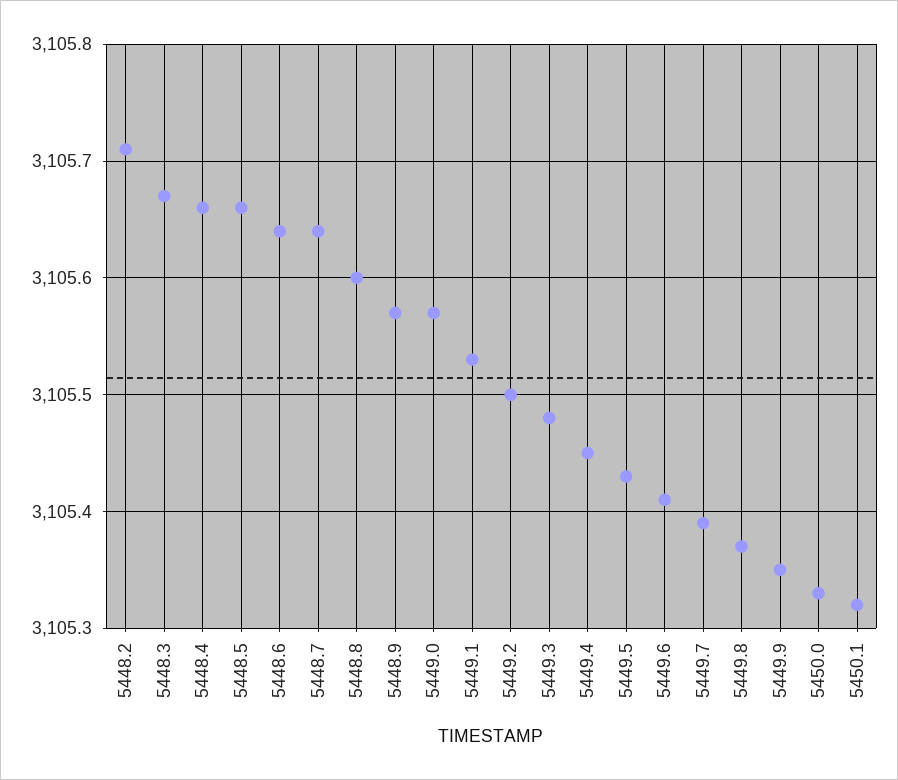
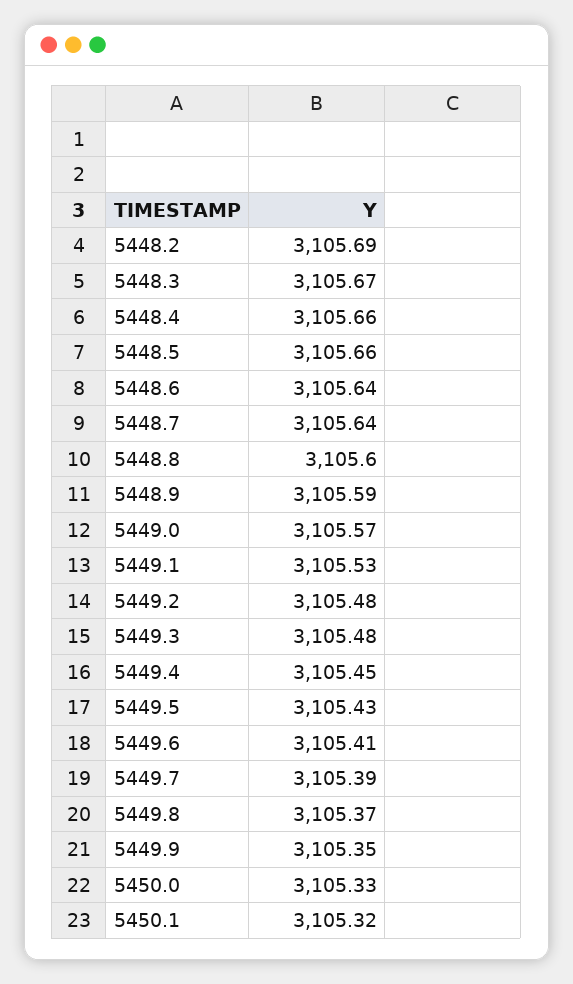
  {
-   "5448.2": 3105.71,
+   "5448.2": 3105.69,
    "5448.3": 3105.67,
    "5448.4": 3105.66,
    "5448.5": 3105.66,
    "5448.6": 3105.64,
    "5448.7": 3105.64,
    "5448.8": 3105.6,
-   "5448.9": 3105.57,
+   "5448.9": 3105.59,
    "5449.0": 3105.57,
    "5449.1": 3105.53,
-   "5449.2": 3105.5,
+   "5449.2": 3105.48,
    "5449.3": 3105.48,
    "5449.4": 3105.45,
    "5449.5": 3105.43,
    "5449.6": 3105.41,
    "5449.7": 3105.39,
    "5449.8": 3105.37,
    "5449.9": 3105.35,
    "5450.0": 3105.33,
    "5450.1": 3105.32
  }

